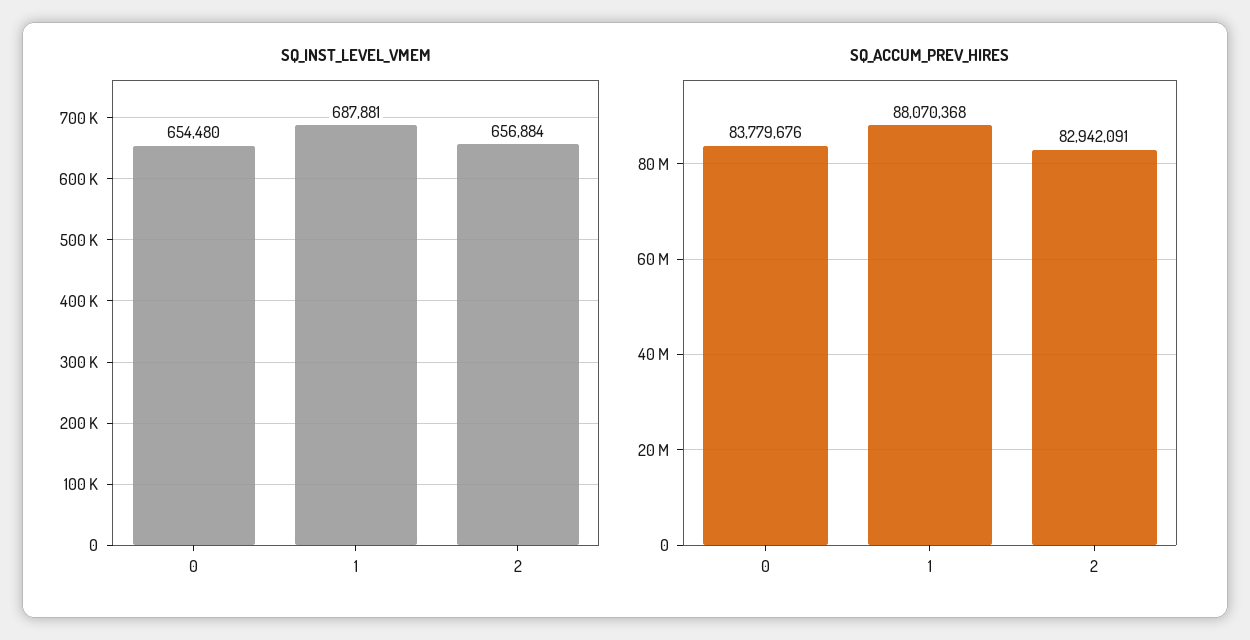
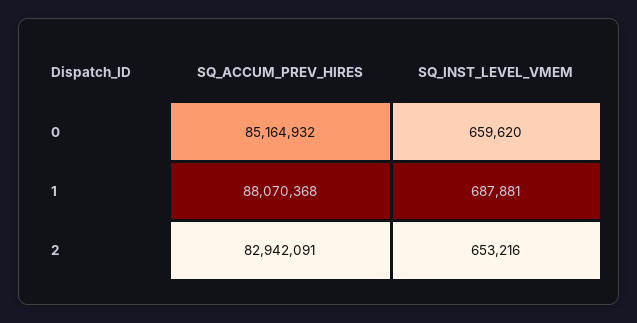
  {
    "SQ_INST_LEVEL_VMEM": {
-     "0": 654480,
+     "0": 659620,
      "1": 687881,
-     "2": 656884
+     "2": 653216
    },
    "SQ_ACCUM_PREV_HIRES": {
-     "0": 83779676,
+     "0": 85164932,
      "1": 88070368,
      "2": 82942091
    }
  }

